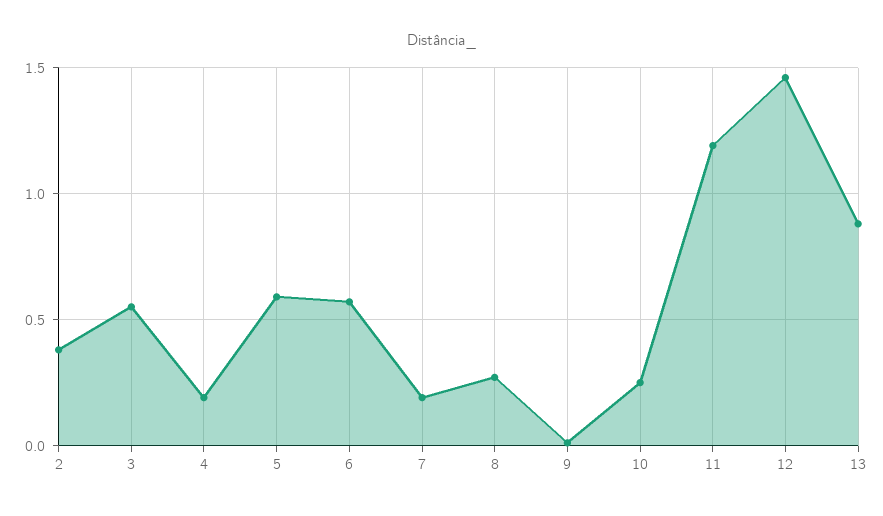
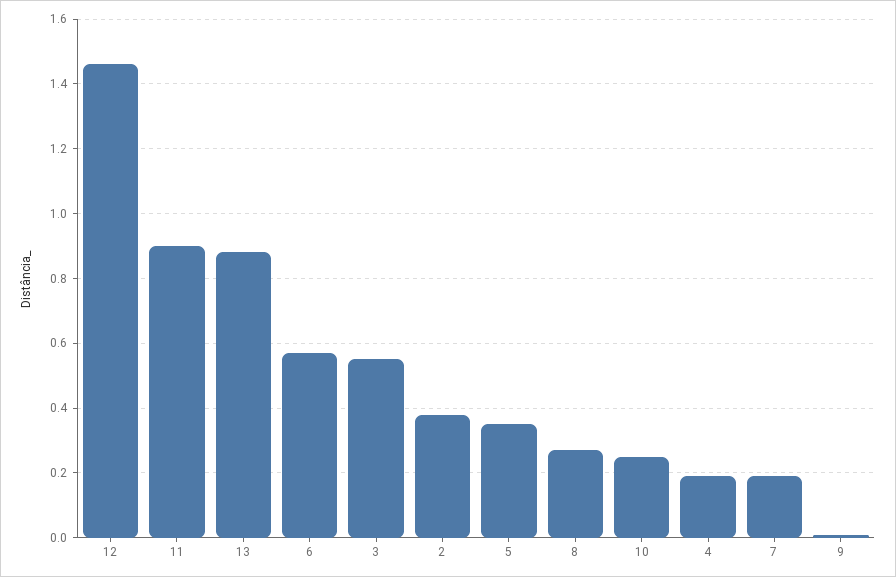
  {
    "2": 0.4,
    "3": 0.55,
    "4": 0.2,
-   "5": 0.6,
+   "5": 0.35,
    "6": 0.55,
    "7": 0.2,
    "8": 0.25,
    "9": 0,
    "10": 0.25,
-   "11": 1.2,
+   "11": 0.9,
    "12": 1.45,
    "13": 0.9
  }

